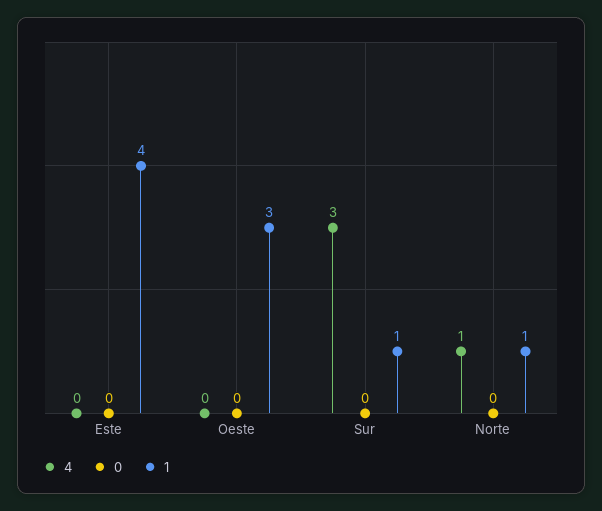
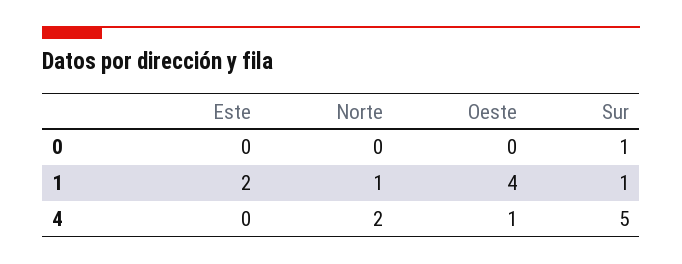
  {
    "4": {
      "Este": 0,
-     "Oeste": 0,
+     "Oeste": 1,
-     "Sur": 3,
+     "Sur": 5,
-     "Norte": 1
+     "Norte": 2
    },
    "0": {
      "Este": 0,
      "Oeste": 0,
-     "Sur": 0,
+     "Sur": 1,
      "Norte": 0
    },
    "1": {
-     "Este": 4,
+     "Este": 2,
-     "Oeste": 3,
+     "Oeste": 4,
      "Sur": 1,
      "Norte": 1
    }
  }

